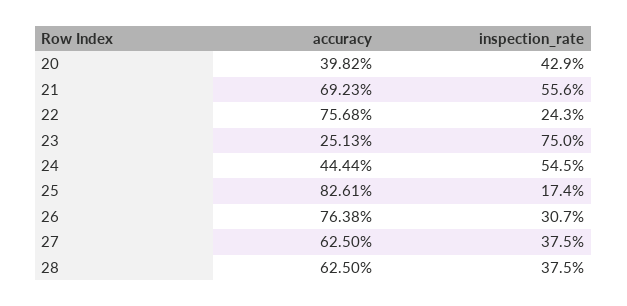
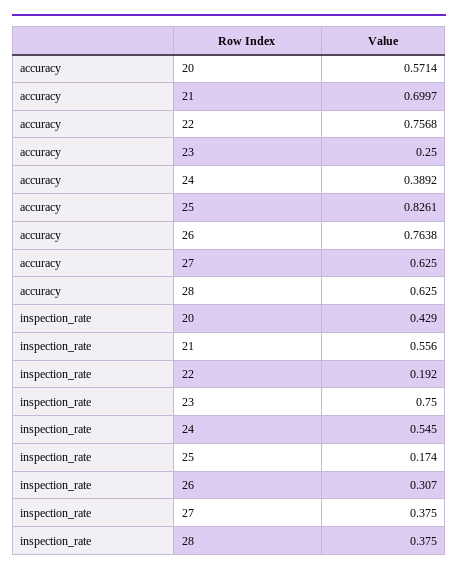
  {
    "accuracy": {
-     "20": 0.3982,
+     "20": 0.5714,
-     "21": 0.6923,
+     "21": 0.6997,
      "22": 0.7568,
-     "23": 0.2513,
+     "23": 0.25,
-     "24": 0.4444,
+     "24": 0.3892,
      "25": 0.8261,
      "26": 0.7638,
      "27": 0.625,
      "28": 0.625
    },
    "inspection_rate": {
      "20": 0.429,
      "21": 0.556,
-     "22": 0.243,
+     "22": 0.192,
      "23": 0.75,
      "24": 0.545,
      "25": 0.174,
      "26": 0.307,
      "27": 0.375,
      "28": 0.375
    }
  }

